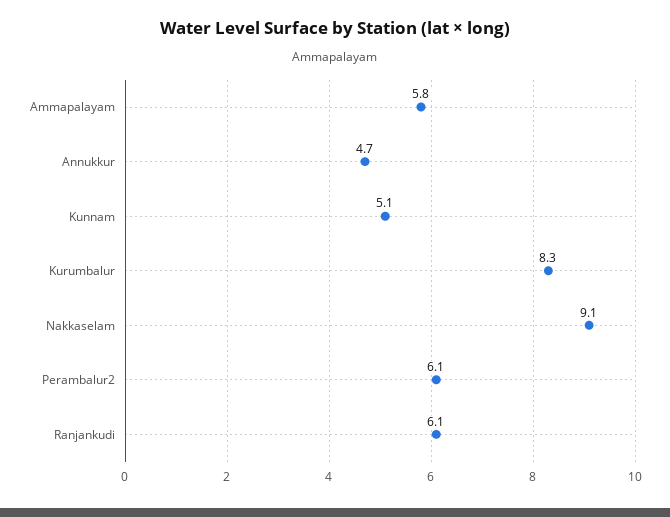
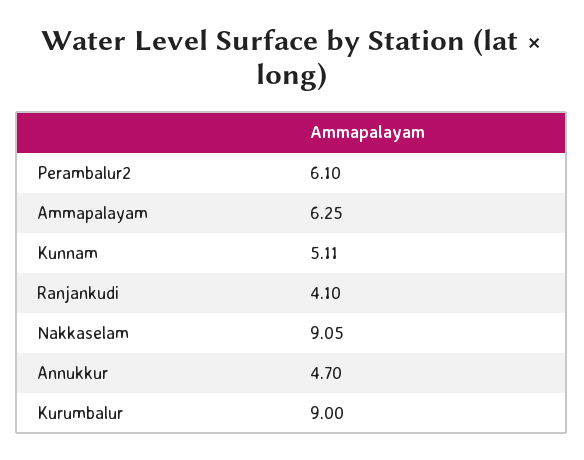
  {
-   "Ammapalayam": 5.8,
+   "Ammapalayam": 6.25,
    "Annukkur": 4.7,
    "Kunnam": 5.11,
-   "Kurumbalur": 8.3,
+   "Kurumbalur": 9,
    "Nakkaselam": 9.05,
    "Perambalur2": 6.1,
-   "Ranjankudi": 6.1
+   "Ranjankudi": 4.1
  }

